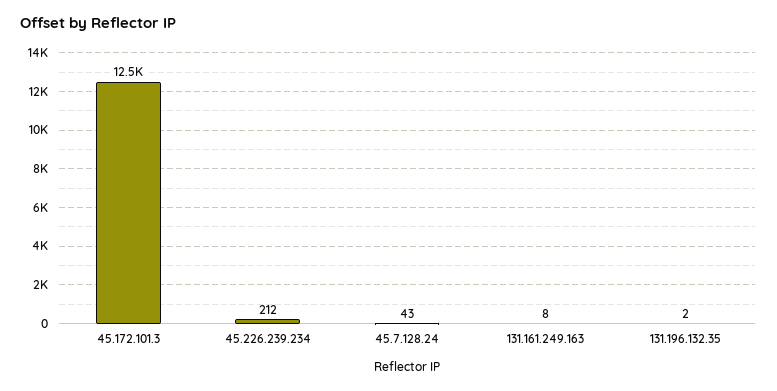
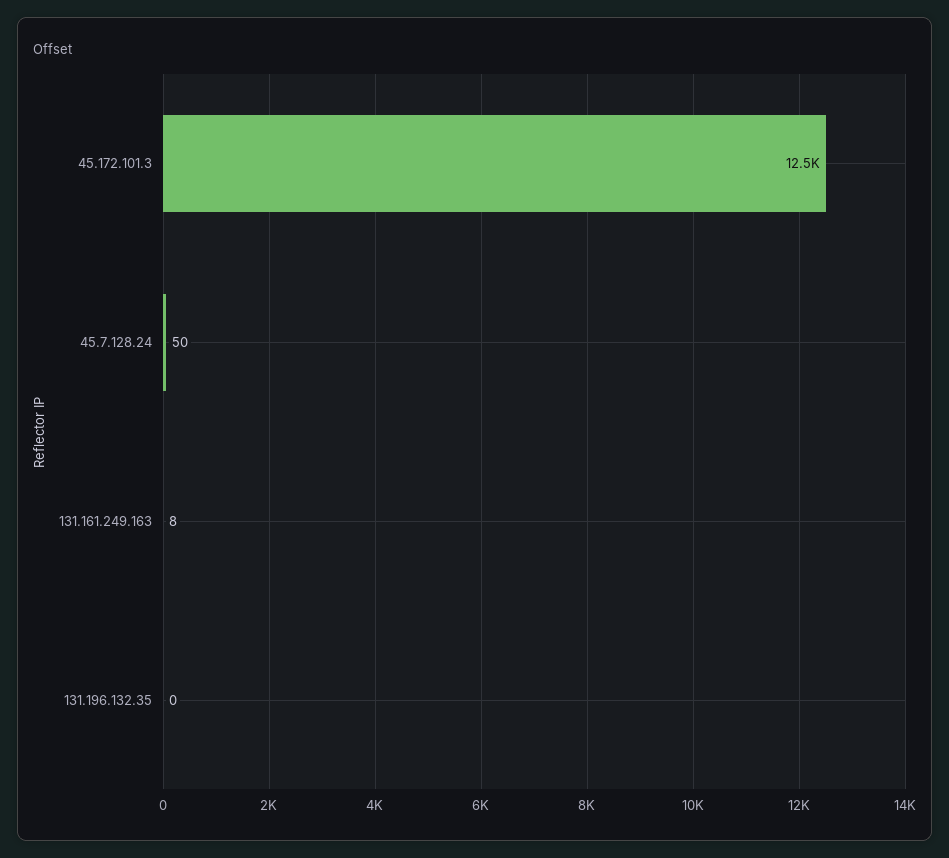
  {
    "45.172.101.3": 12500,
-   "45.226.239.234": 212,
-   "45.7.128.24": 43,
+   "45.7.128.24": 50,
    "131.161.249.163": 8,
-   "131.196.132.35": 2
+   "131.196.132.35": 0
  }

